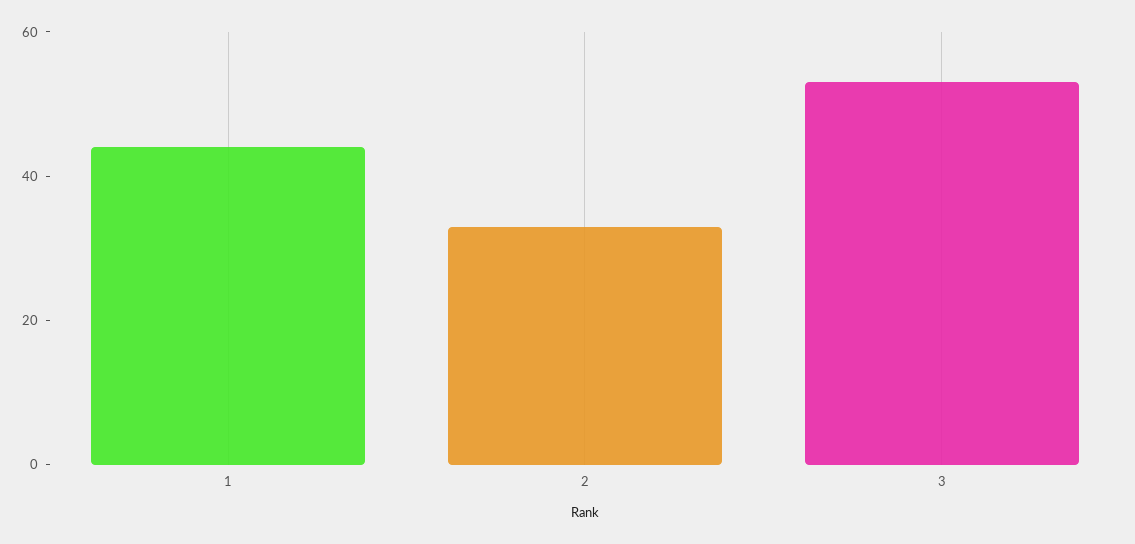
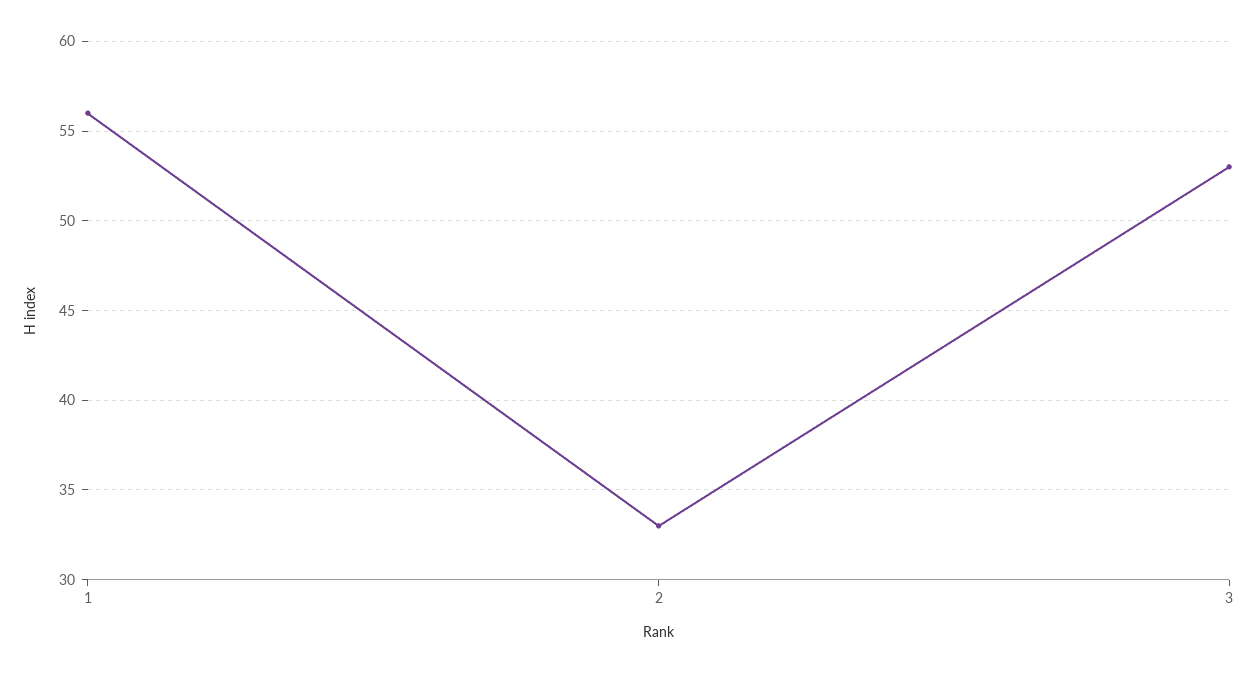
  {
-   "1": 45,
+   "1": 56,
    "2": 33,
    "3": 53
  }

